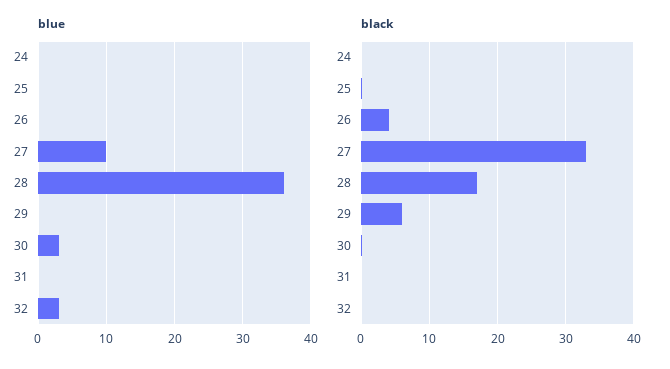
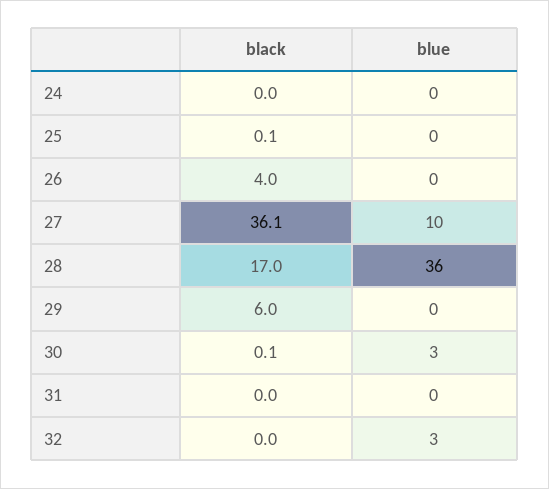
  {
    "blue": {
      "24": 0,
      "25": 0,
      "26": 0,
      "27": 10,
      "28": 36,
      "29": 0,
      "30": 3,
      "31": 0,
      "32": 3
    },
    "black": {
      "24": 0,
      "25": 0.1,
      "26": 4,
-     "27": 33,
+     "27": 36.1,
      "28": 17,
      "29": 6,
      "30": 0.1,
      "31": 0,
      "32": 0
    }
  }

